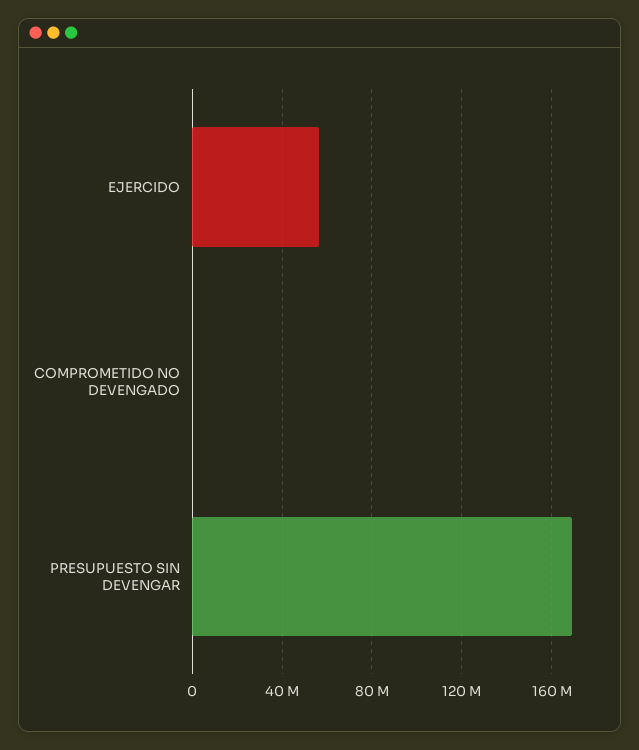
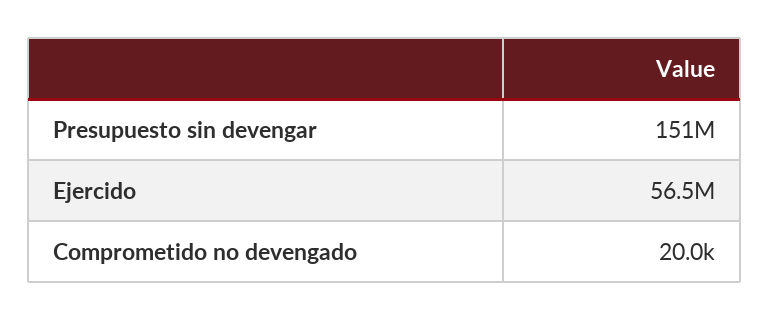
  {
    "EJERCIDO": 56500000,
    "COMPROMETIDO NO DEVENGADO": 20000,
-   "PRESUPUESTO SIN DEVENGAR": 170000000
+   "PRESUPUESTO SIN DEVENGAR": 151000000
  }

